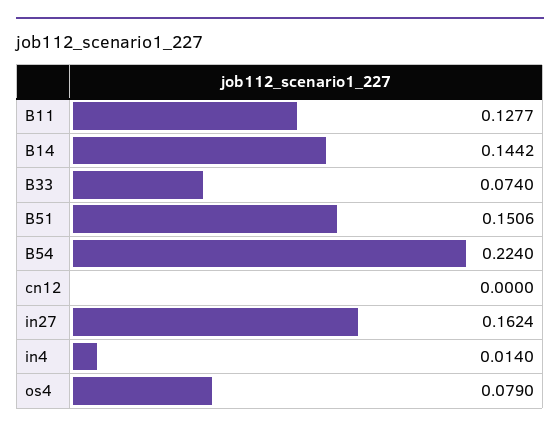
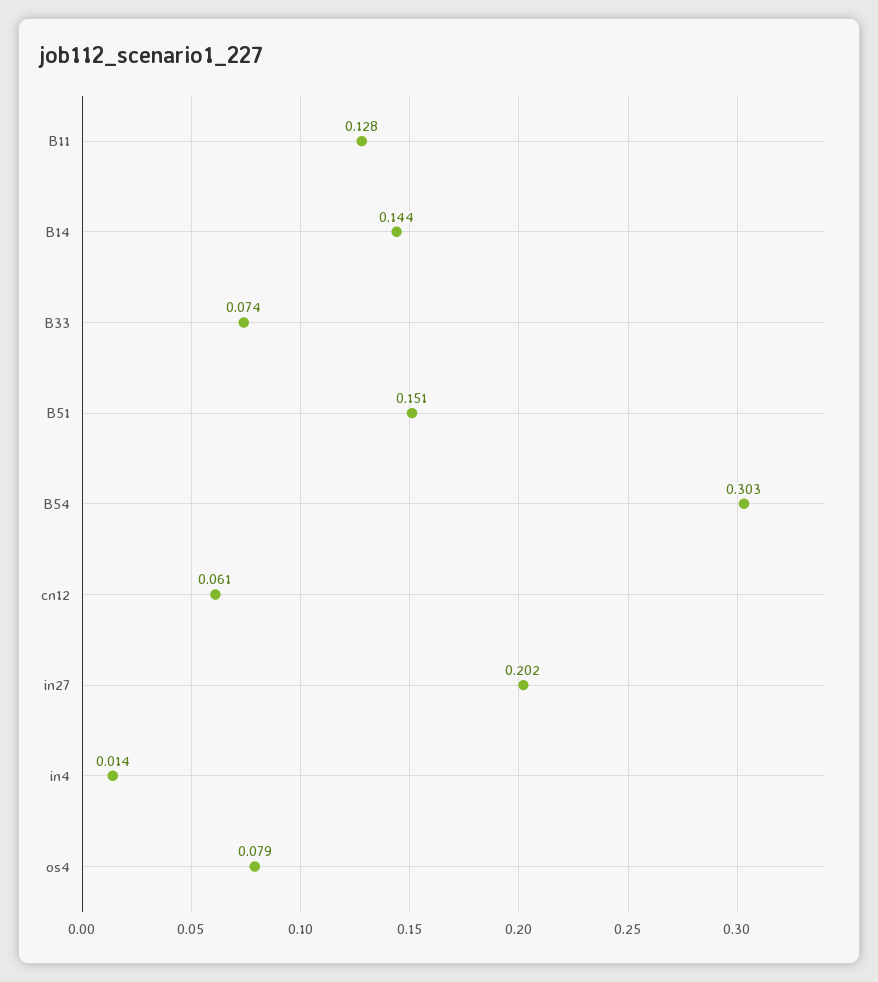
  {
    "B11": 0.1277,
    "B14": 0.1442,
    "B33": 0.074,
    "B51": 0.1506,
-   "B54": 0.224,
+   "B54": 0.303,
-   "cn12": 0,
+   "cn12": 0.061,
-   "in27": 0.1624,
+   "in27": 0.202,
    "in4": 0.014,
    "os4": 0.079
  }

